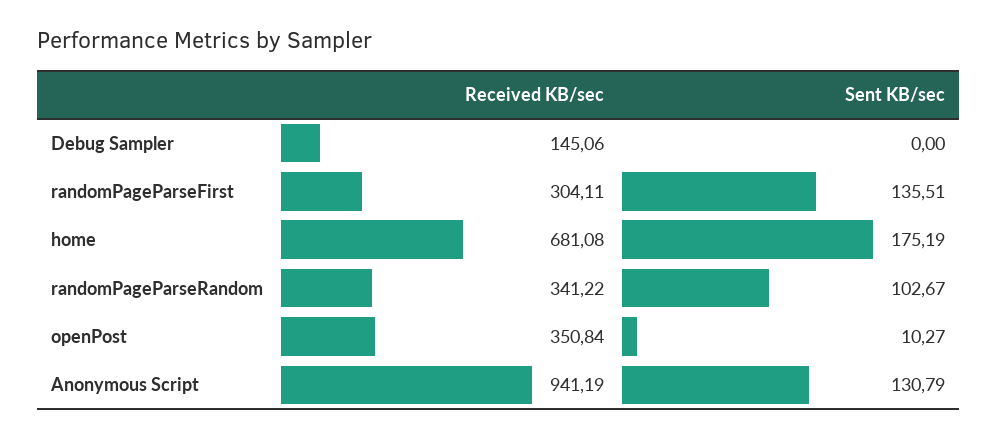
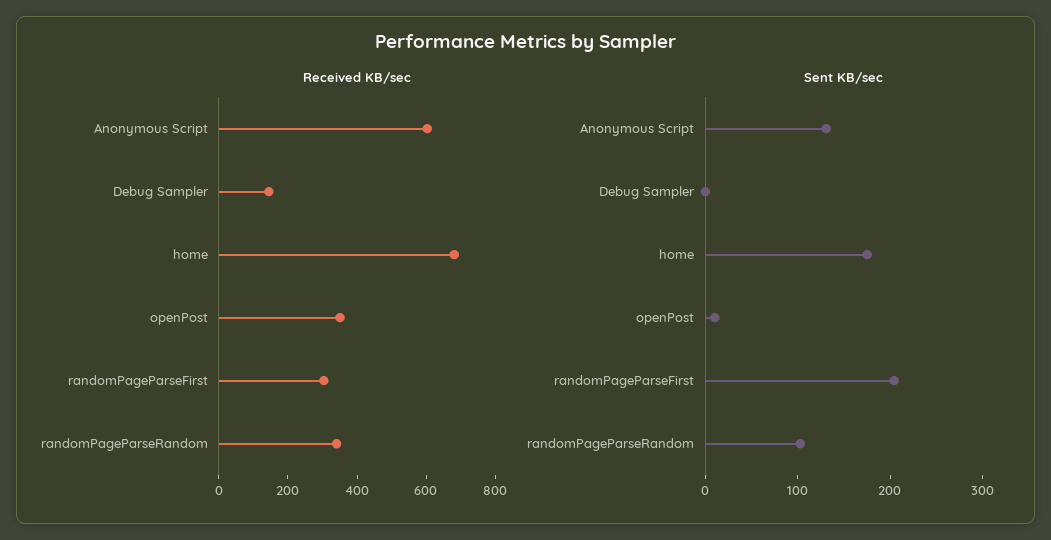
  {
    "Received KB/sec": {
      "Debug Sampler": 145.06,
      "randomPageParseFirst": 304.11,
      "home": 681.08,
      "randomPageParseRandom": 341.22,
      "openPost": 350.84,
-     "Anonymous Script": 941.19
+     "Anonymous Script": 600
    },
    "Sent KB/sec": {
      "Debug Sampler": 0,
-     "randomPageParseFirst": 135.51,
+     "randomPageParseFirst": 200,
      "home": 175.19,
      "randomPageParseRandom": 102.67,
      "openPost": 10.27,
      "Anonymous Script": 130.79
    }
  }

